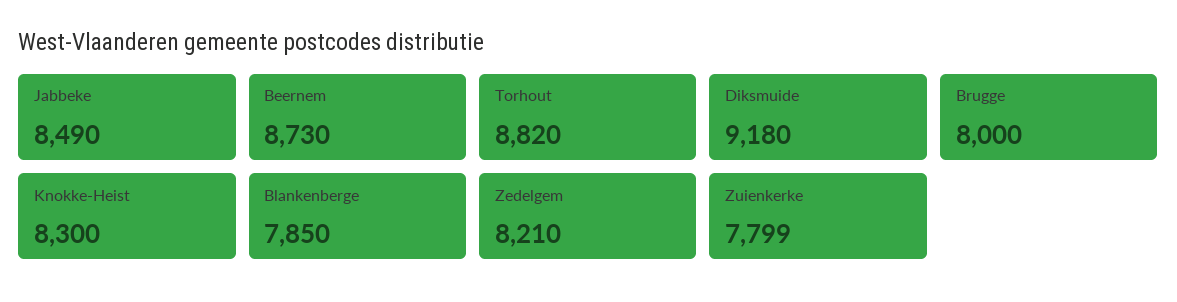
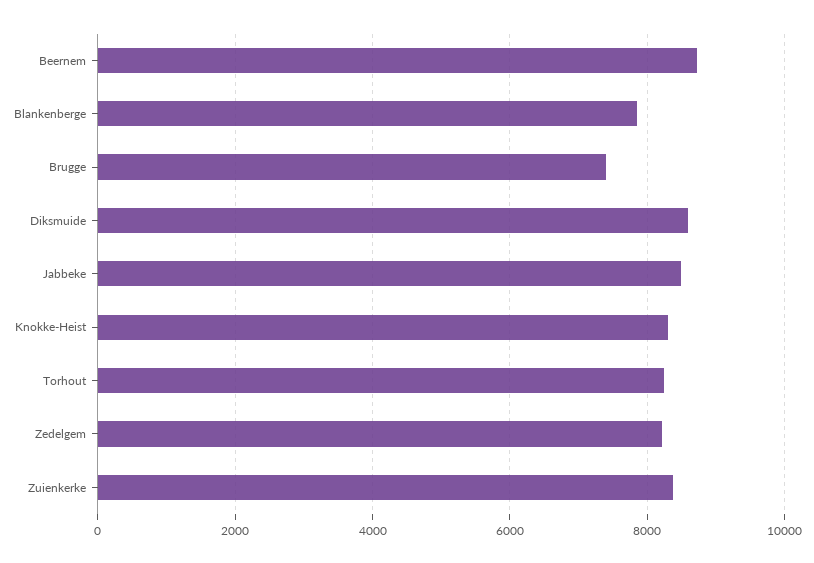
  {
    "Jabbeke": 8490,
    "Beernem": 8730,
-   "Torhout": 8820,
+   "Torhout": 8200,
-   "Diksmuide": 9180,
+   "Diksmuide": 8600,
-   "Brugge": 8000,
+   "Brugge": 7400,
    "Knokke-Heist": 8300,
    "Blankenberge": 7850,
    "Zedelgem": 8210,
-   "Zuienkerke": 7799
+   "Zuienkerke": 8400
  }

